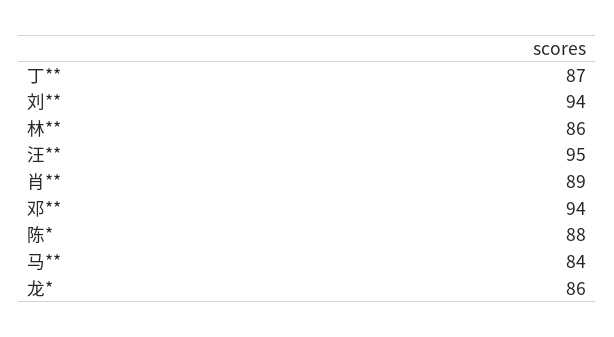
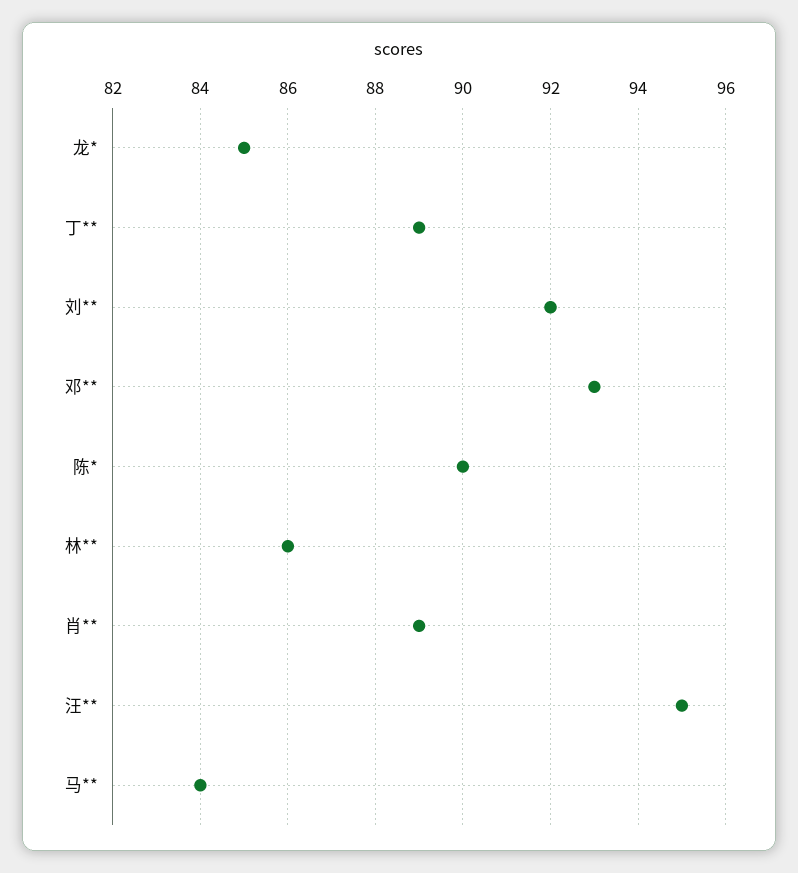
  {
-   "丁**": 87,
+   "丁**": 89,
-   "刘**": 94,
+   "刘**": 92,
    "林**": 86,
    "汪**": 95,
    "肖**": 89,
-   "邓**": 94,
+   "邓**": 93,
-   "陈*": 88,
+   "陈*": 90,
    "马**": 84,
-   "龙*": 86
+   "龙*": 85
  }

